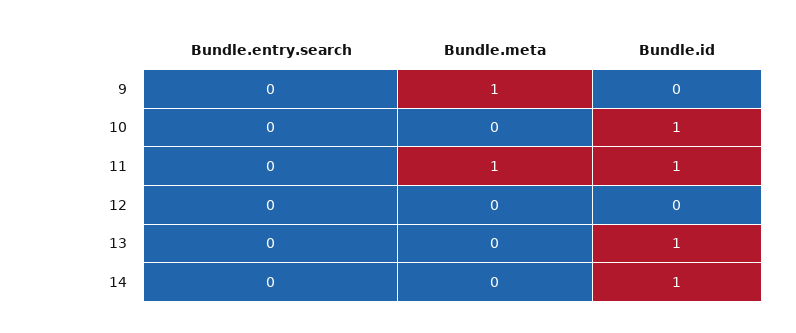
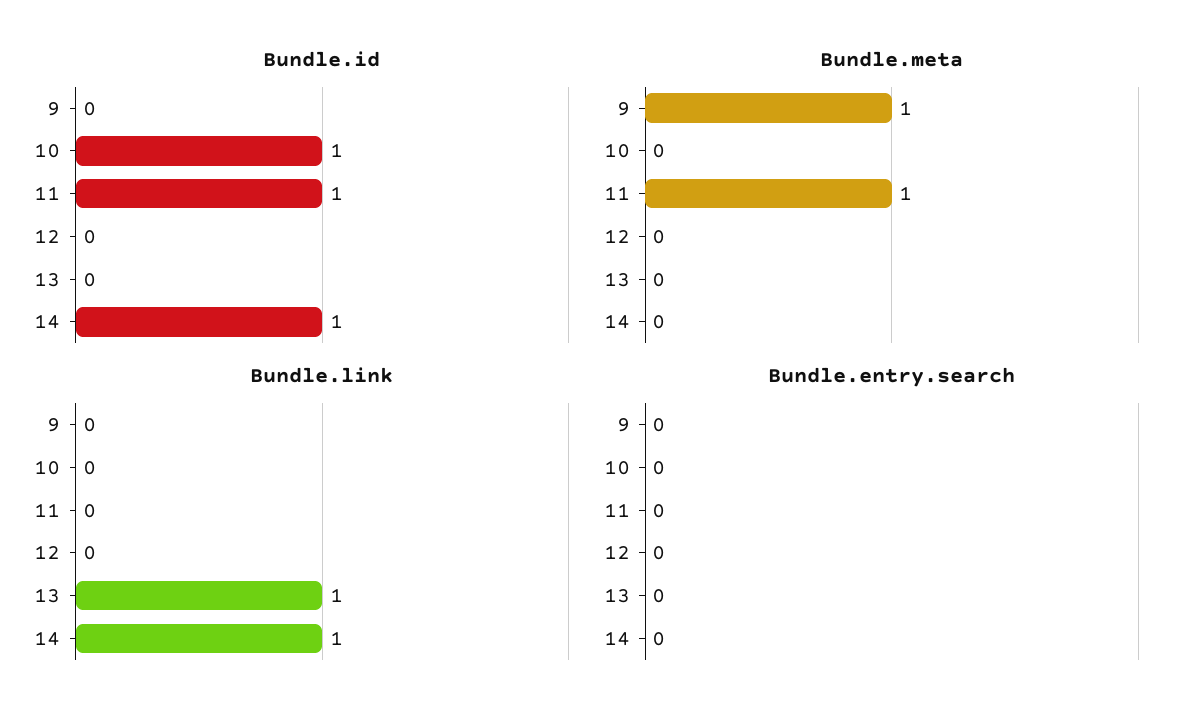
  {
    "Bundle.entry.search": {
      "9": 0,
      "10": 0,
      "11": 0,
      "12": 0,
      "13": 0,
      "14": 0
    },
    "Bundle.meta": {
      "9": 1,
      "10": 0,
      "11": 1,
      "12": 0,
      "13": 0,
      "14": 0
    },
    "Bundle.id": {
      "9": 0,
      "10": 1,
      "11": 1,
      "12": 0,
-     "13": 1,
+     "13": 0,
      "14": 1
-   }
+   },
+   "Bundle.link": {
+     "9": 0,
+     "10": 0,
+     "11": 0,
+     "12": 0,
+     "13": 1,
+     "14": 1
+   }
  }

